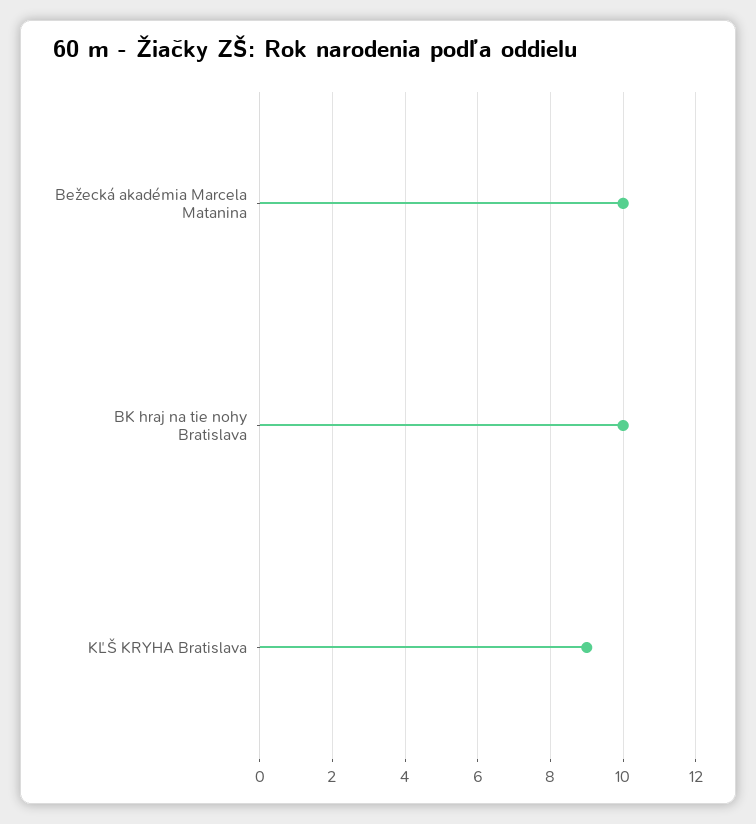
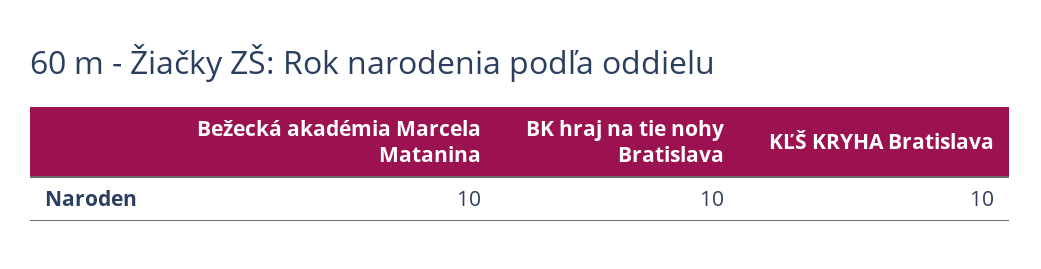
  {
    "Bežecká akadémia Marcela Matanina": 10,
    "BK hraj na tie nohy Bratislava": 10,
-   "KĽŠ KRYHA Bratislava": 9
+   "KĽŠ KRYHA Bratislava": 10
  }

